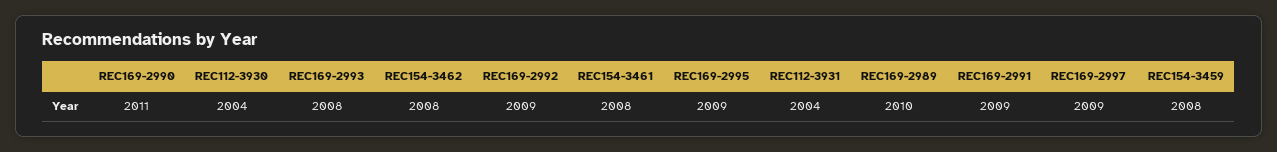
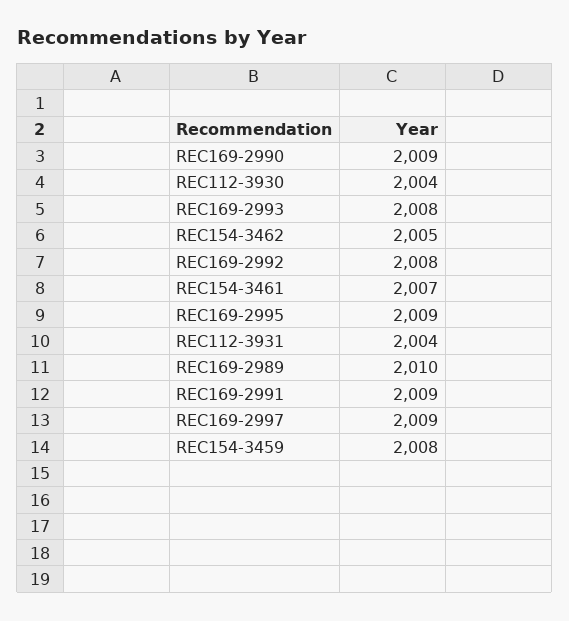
  {
-   "REC169-2990": 2011,
+   "REC169-2990": 2009,
    "REC112-3930": 2004,
    "REC169-2993": 2008,
-   "REC154-3462": 2008,
+   "REC154-3462": 2005,
-   "REC169-2992": 2009,
+   "REC169-2992": 2008,
-   "REC154-3461": 2008,
+   "REC154-3461": 2007,
    "REC169-2995": 2009,
    "REC112-3931": 2004,
    "REC169-2989": 2010,
    "REC169-2991": 2009,
    "REC169-2997": 2009,
    "REC154-3459": 2008
  }

